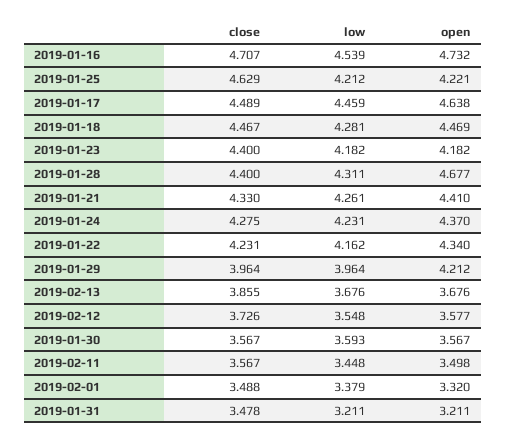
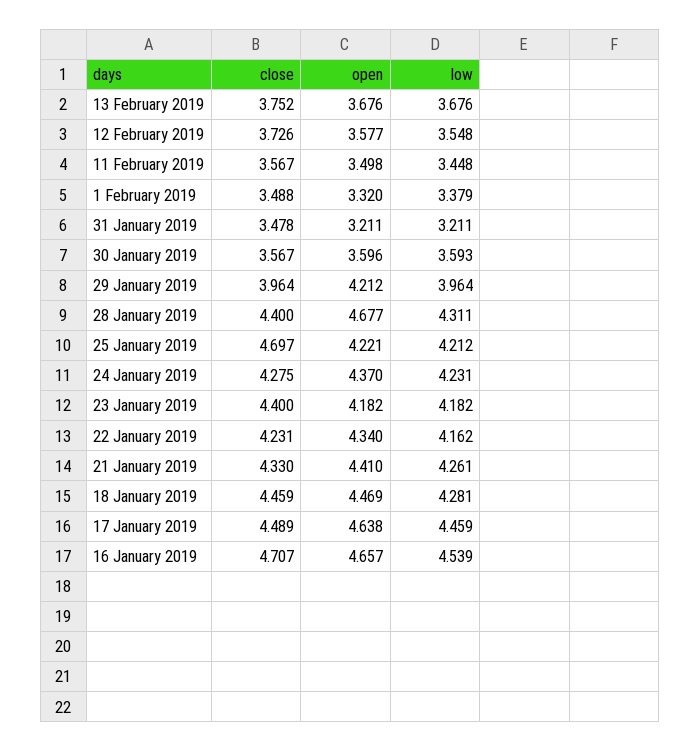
  {
    "close": {
      "2019-01-16": 4.707,
-     "2019-01-25": 4.629,
+     "2019-01-25": 4.697,
      "2019-01-17": 4.489,
-     "2019-01-18": 4.467,
+     "2019-01-18": 4.459,
      "2019-01-23": 4.4,
      "2019-01-28": 4.4,
      "2019-01-21": 4.33,
      "2019-01-24": 4.275,
      "2019-01-22": 4.231,
      "2019-01-29": 3.964,
-     "2019-02-13": 3.855,
+     "2019-02-13": 3.752,
      "2019-02-12": 3.726,
      "2019-01-30": 3.567,
      "2019-02-11": 3.567,
      "2019-02-01": 3.488,
      "2019-01-31": 3.478
    },
    "low": {
      "2019-01-16": 4.539,
      "2019-01-25": 4.212,
      "2019-01-17": 4.459,
      "2019-01-18": 4.281,
      "2019-01-23": 4.182,
      "2019-01-28": 4.311,
      "2019-01-21": 4.261,
      "2019-01-24": 4.231,
      "2019-01-22": 4.162,
      "2019-01-29": 3.964,
      "2019-02-13": 3.676,
      "2019-02-12": 3.548,
      "2019-01-30": 3.593,
      "2019-02-11": 3.448,
      "2019-02-01": 3.379,
      "2019-01-31": 3.211
    },
    "open": {
-     "2019-01-16": 4.732,
+     "2019-01-16": 4.657,
      "2019-01-25": 4.221,
      "2019-01-17": 4.638,
      "2019-01-18": 4.469,
      "2019-01-23": 4.182,
      "2019-01-28": 4.677,
      "2019-01-21": 4.41,
      "2019-01-24": 4.37,
      "2019-01-22": 4.34,
      "2019-01-29": 4.212,
      "2019-02-13": 3.676,
      "2019-02-12": 3.577,
-     "2019-01-30": 3.567,
+     "2019-01-30": 3.596,
      "2019-02-11": 3.498,
      "2019-02-01": 3.32,
      "2019-01-31": 3.211
    }
  }

